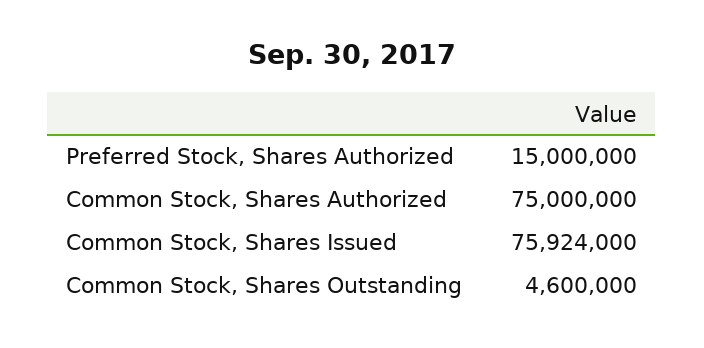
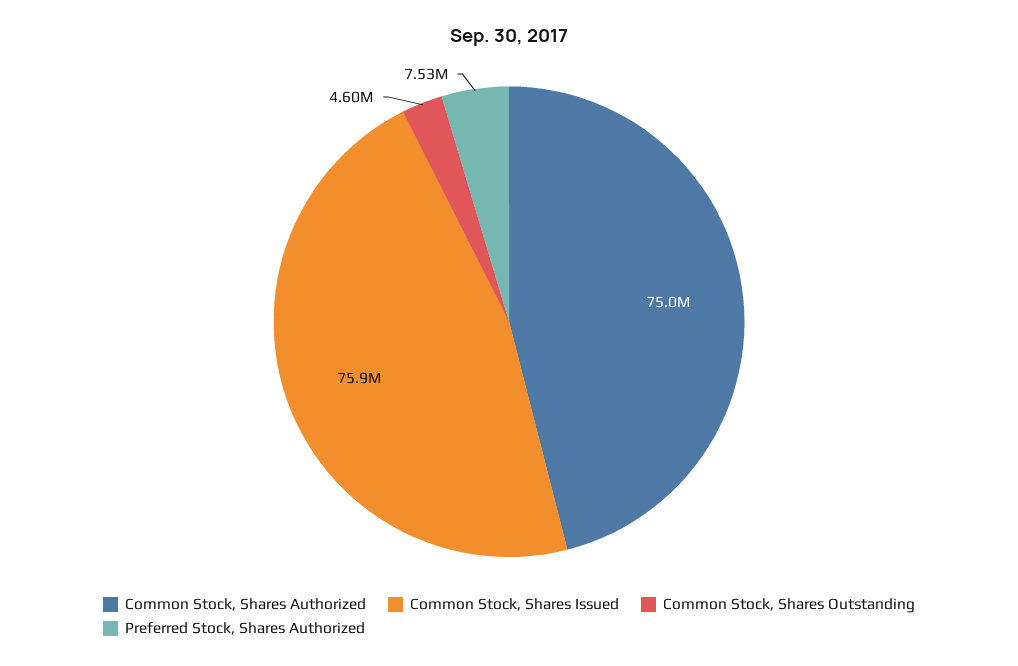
  {
-   "Preferred Stock, Shares Authorized": 15000000,
+   "Preferred Stock, Shares Authorized": 7530000,
    "Common Stock, Shares Authorized": 75000000,
    "Common Stock, Shares Issued": 75924000,
    "Common Stock, Shares Outstanding": 4600000
  }

